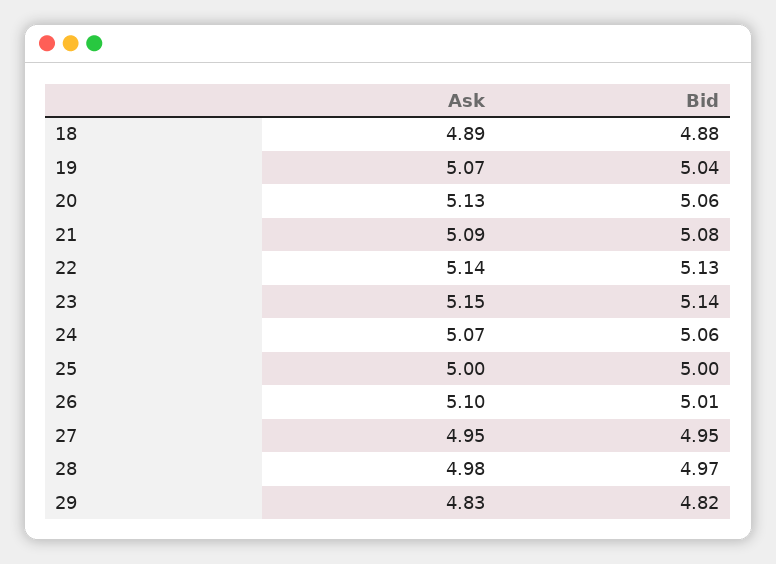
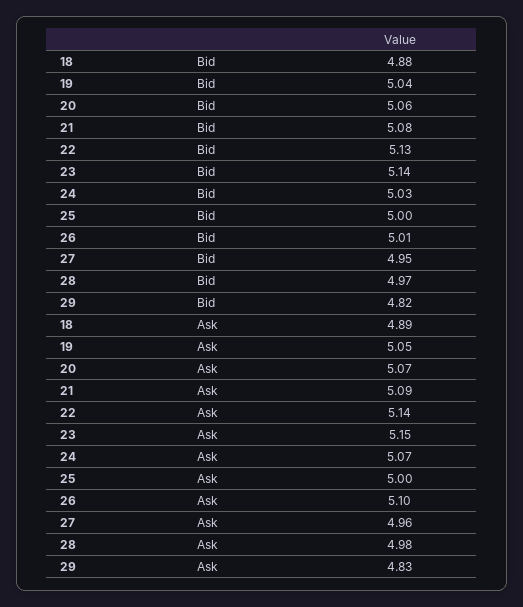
  {
    "Ask": {
      "18": 4.89,
-     "19": 5.07,
+     "19": 5.05,
-     "20": 5.13,
+     "20": 5.07,
      "21": 5.09,
      "22": 5.14,
      "23": 5.15,
      "24": 5.07,
      "25": 5,
      "26": 5.1,
-     "27": 4.95,
+     "27": 4.96,
      "28": 4.98,
      "29": 4.83
    },
    "Bid": {
      "18": 4.88,
      "19": 5.04,
      "20": 5.06,
      "21": 5.08,
      "22": 5.13,
      "23": 5.14,
-     "24": 5.06,
+     "24": 5.03,
      "25": 5,
      "26": 5.01,
      "27": 4.95,
      "28": 4.97,
      "29": 4.82
    }
  }

